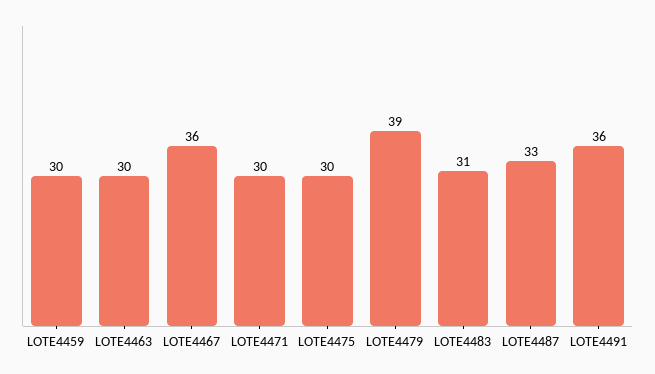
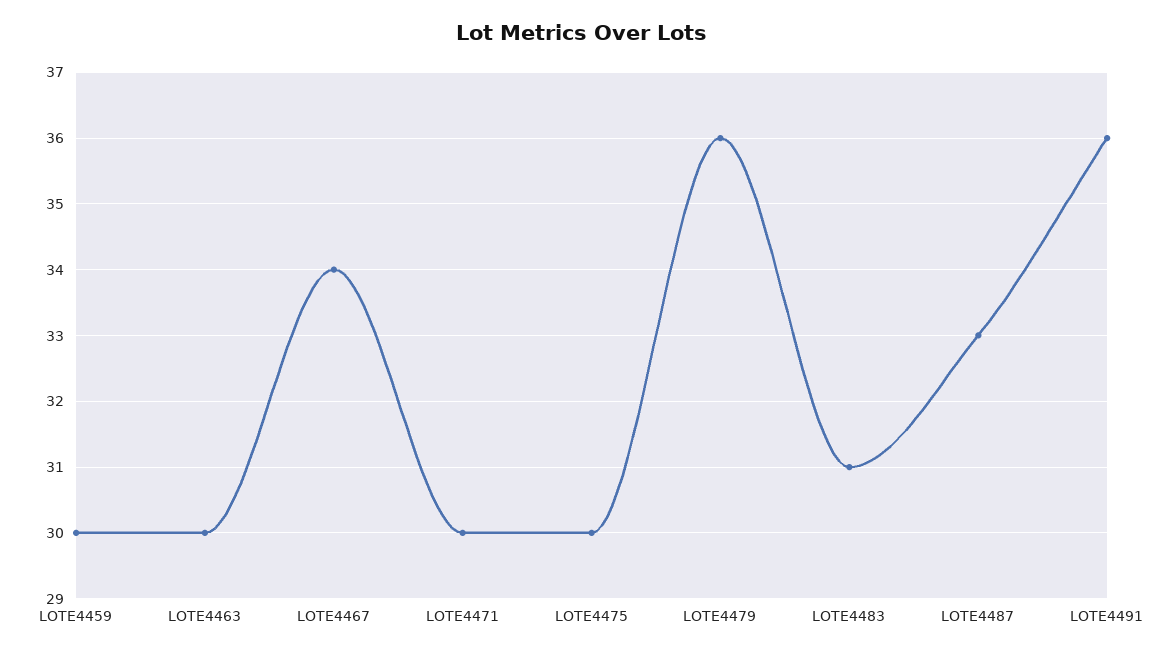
  {
    "LOTE4459": 30,
    "LOTE4463": 30,
-   "LOTE4467": 36,
+   "LOTE4467": 34,
    "LOTE4471": 30,
    "LOTE4475": 30,
-   "LOTE4479": 39,
+   "LOTE4479": 36,
    "LOTE4483": 31,
    "LOTE4487": 33,
    "LOTE4491": 36
  }

